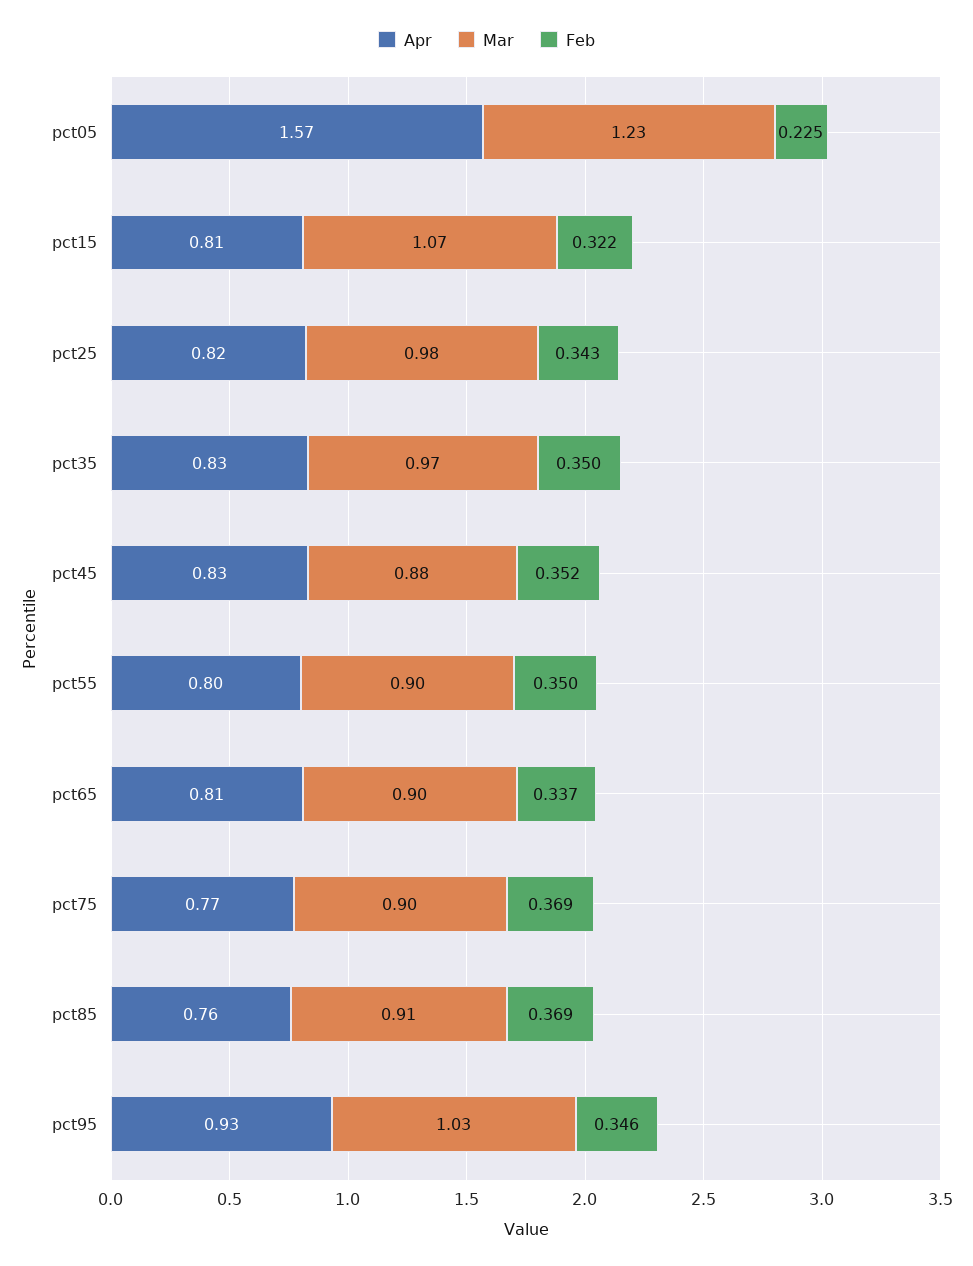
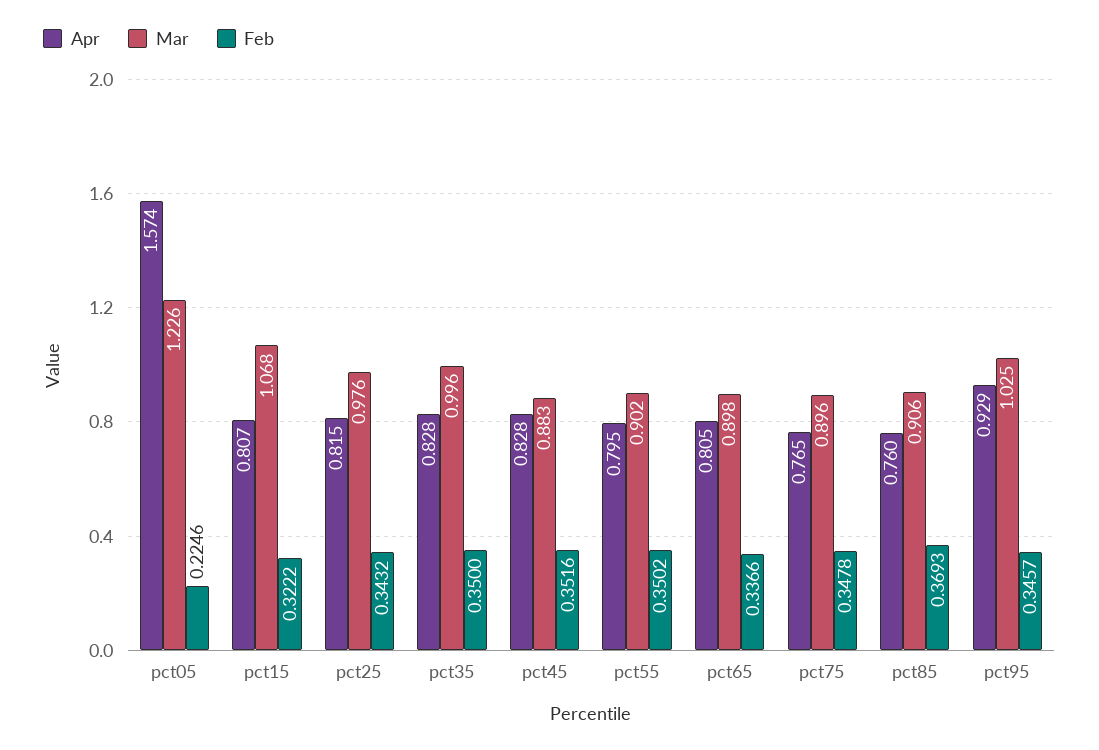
  {
    "Apr": {
      "pct05": 1.574,
      "pct15": 0.807,
      "pct25": 0.815,
      "pct35": 0.828,
      "pct45": 0.828,
      "pct55": 0.795,
      "pct65": 0.805,
      "pct75": 0.765,
      "pct85": 0.76,
      "pct95": 0.929
    },
    "Mar": {
      "pct05": 1.226,
      "pct15": 1.068,
      "pct25": 0.976,
-     "pct35": 0.97,
+     "pct35": 0.996,
      "pct45": 0.883,
      "pct55": 0.902,
      "pct65": 0.898,
      "pct75": 0.896,
      "pct85": 0.906,
      "pct95": 1.025
    },
    "Feb": {
      "pct05": 0.2246,
      "pct15": 0.3222,
      "pct25": 0.3432,
      "pct35": 0.35,
      "pct45": 0.3516,
      "pct55": 0.3502,
      "pct65": 0.3366,
-     "pct75": 0.369,
+     "pct75": 0.3478,
      "pct85": 0.3693,
      "pct95": 0.3457
    }
  }

